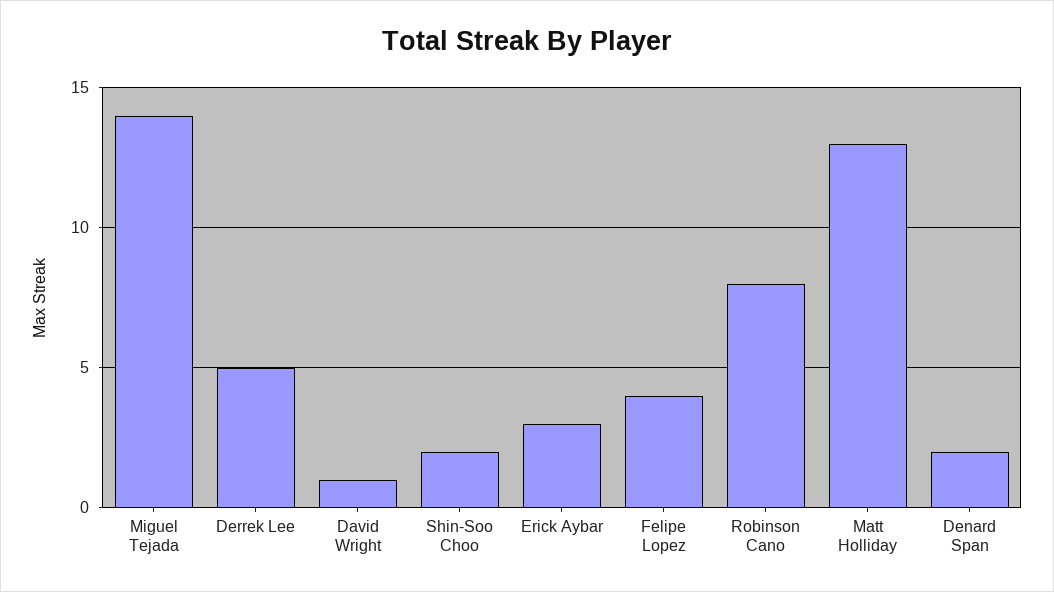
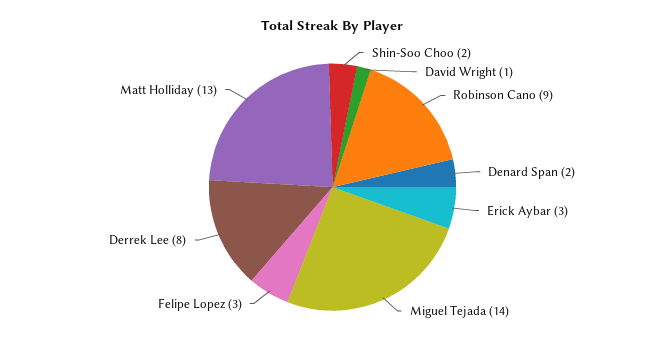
  {
    "Miguel Tejada": 14,
-   "Derrek Lee": 5,
+   "Derrek Lee": 8,
    "David Wright": 1,
    "Shin-Soo Choo": 2,
    "Erick Aybar": 3,
-   "Felipe Lopez": 4,
+   "Felipe Lopez": 3,
-   "Robinson Cano": 8,
+   "Robinson Cano": 9,
    "Matt Holliday": 13,
    "Denard Span": 2
  }

